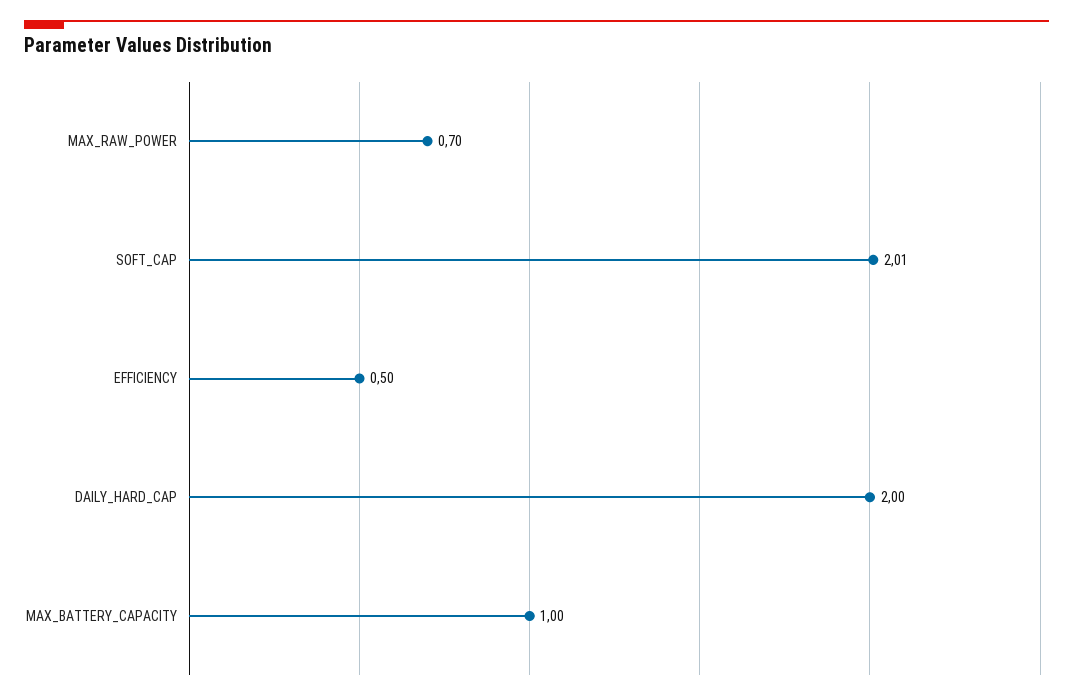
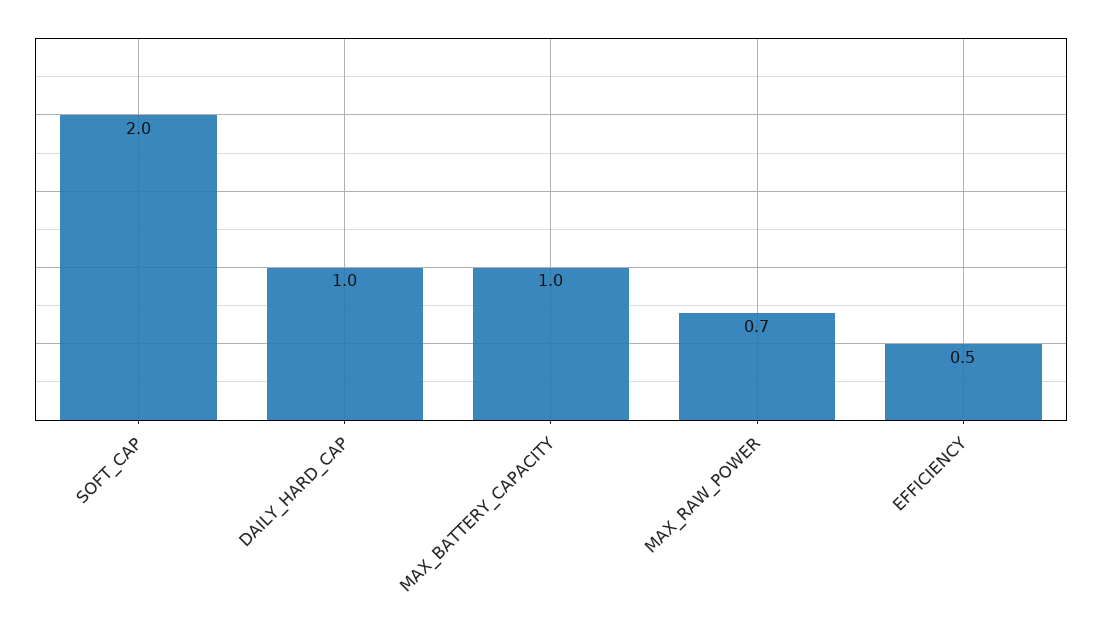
  {
    "MAX_RAW_POWER": 0.7,
-   "SOFT_CAP": 2.01,
+   "SOFT_CAP": 2,
    "EFFICIENCY": 0.5,
-   "DAILY_HARD_CAP": 2,
+   "DAILY_HARD_CAP": 1,
    "MAX_BATTERY_CAPACITY": 1
  }

